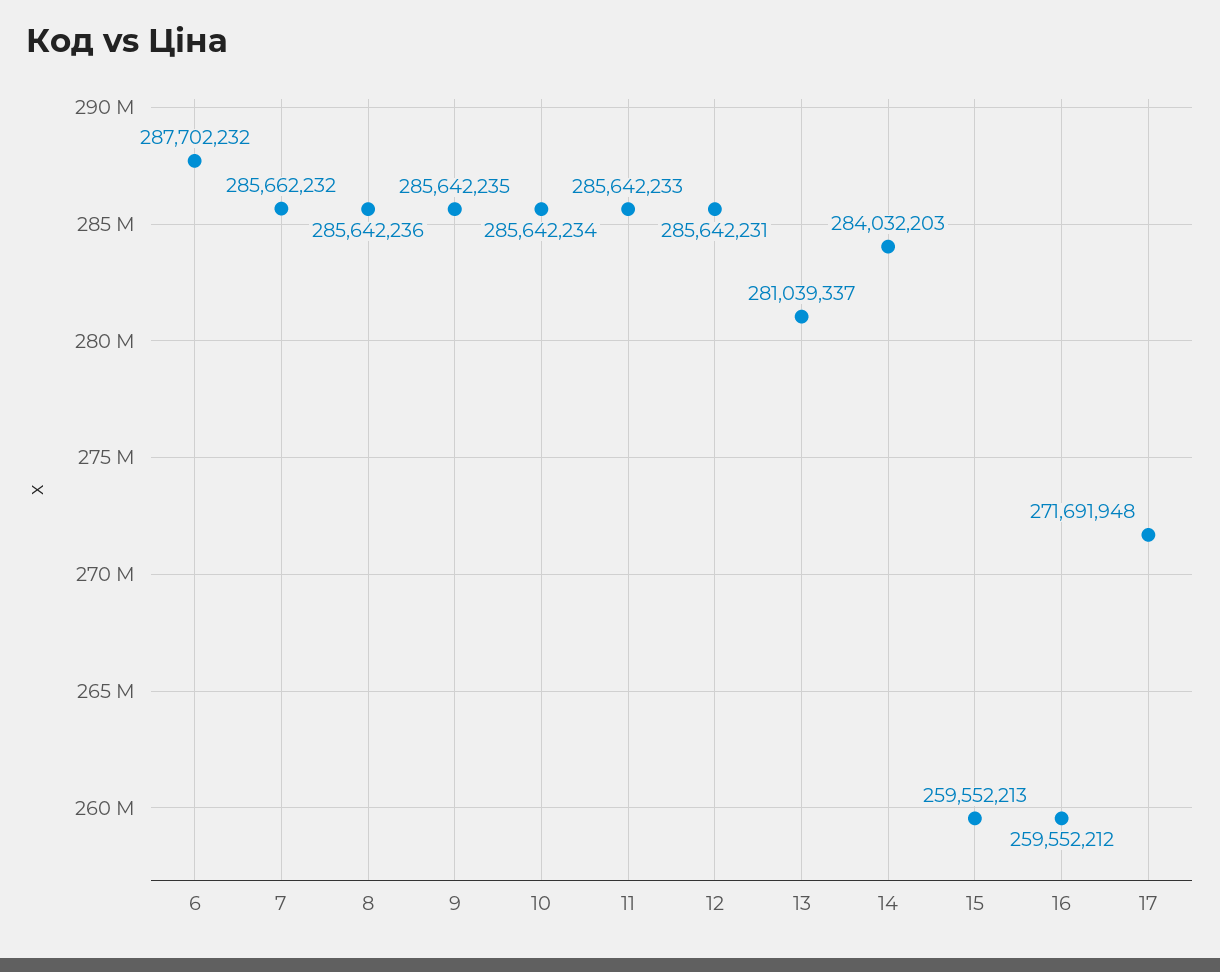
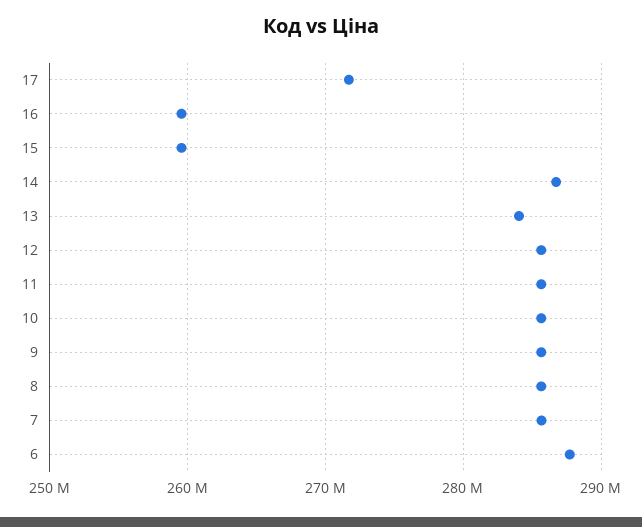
  {
    "6": 287702232,
    "7": 285662232,
    "8": 285642236,
    "9": 285642235,
    "10": 285642234,
    "11": 285642233,
    "12": 285642231,
-   "13": 281039337,
+   "13": 284000000,
-   "14": 284032203,
+   "14": 287000000,
    "15": 259552213,
    "16": 259552212,
    "17": 271691948
  }

